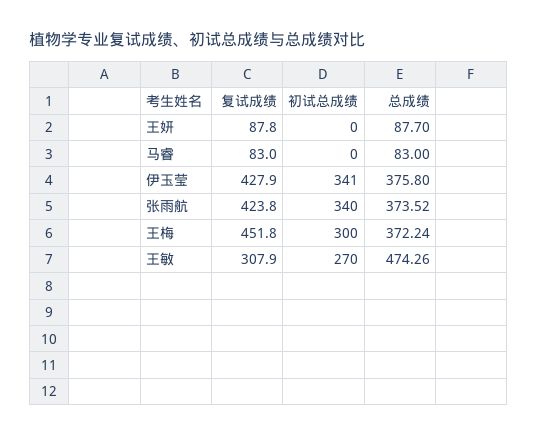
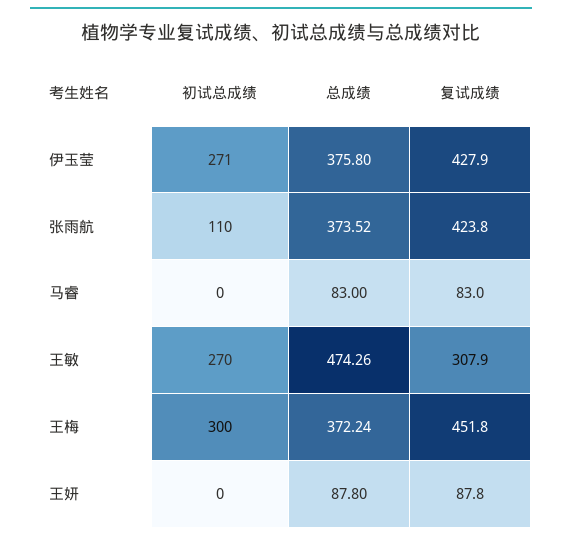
  {
    "复试成绩": {
      "王妍": 87.8,
      "马睿": 83,
      "伊玉莹": 427.9,
      "张雨航": 423.8,
      "王梅": 451.8,
      "王敏": 307.9
    },
    "初试总成绩": {
      "王妍": 0,
      "马睿": 0,
-     "伊玉莹": 341,
+     "伊玉莹": 271,
-     "张雨航": 340,
+     "张雨航": 110,
      "王梅": 300,
      "王敏": 270
    },
    "总成绩": {
-     "王妍": 87.7,
+     "王妍": 87.8,
      "马睿": 83,
      "伊玉莹": 375.8,
      "张雨航": 373.52,
      "王梅": 372.24,
      "王敏": 474.26
    }
  }

